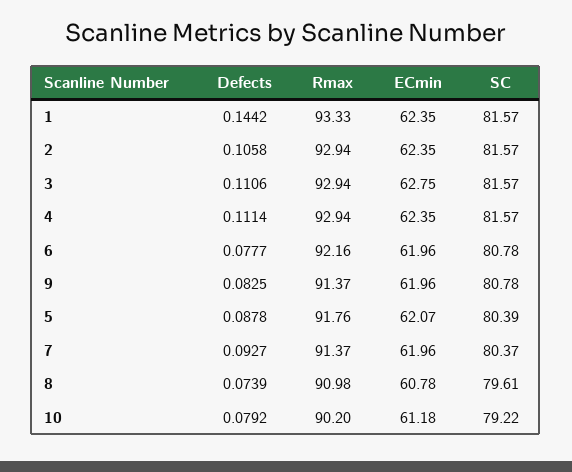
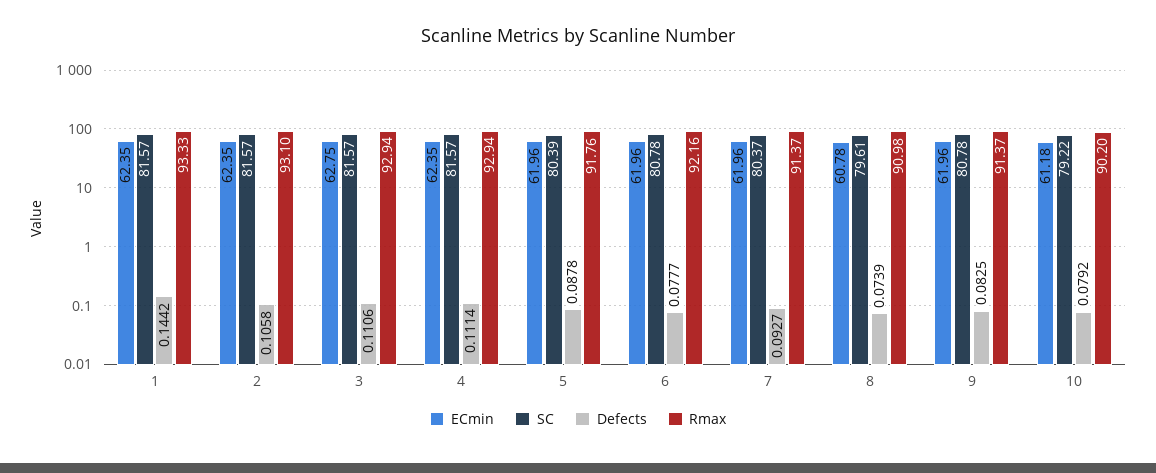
  {
    "Defects": {
      "1": 0.1442,
      "2": 0.1058,
      "3": 0.1106,
      "4": 0.1114,
      "6": 0.0777,
      "9": 0.0825,
      "5": 0.0878,
      "7": 0.0927,
      "8": 0.0739,
      "10": 0.0792
    },
    "Rmax": {
      "1": 93.33,
-     "2": 92.94,
+     "2": 93.1,
      "3": 92.94,
      "4": 92.94,
      "6": 92.16,
      "9": 91.37,
      "5": 91.76,
      "7": 91.37,
      "8": 90.98,
      "10": 90.2
    },
    "ECmin": {
      "1": 62.35,
      "2": 62.35,
      "3": 62.75,
      "4": 62.35,
      "6": 61.96,
      "9": 61.96,
-     "5": 62.07,
+     "5": 61.96,
      "7": 61.96,
      "8": 60.78,
      "10": 61.18
    },
    "SC": {
      "1": 81.57,
      "2": 81.57,
      "3": 81.57,
      "4": 81.57,
      "6": 80.78,
      "9": 80.78,
      "5": 80.39,
      "7": 80.37,
      "8": 79.61,
      "10": 79.22
    }
  }

